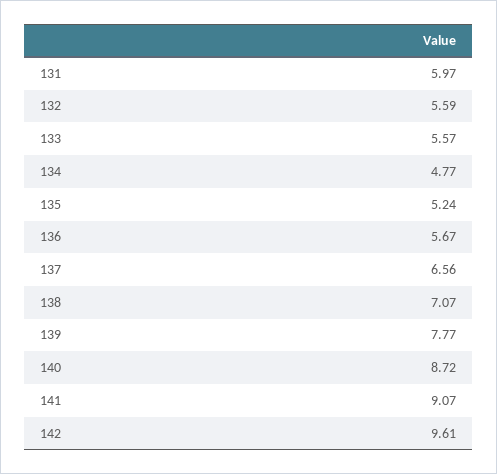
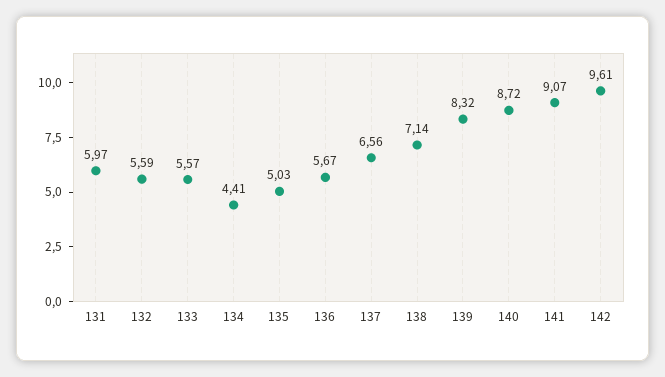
  {
    "131": 5.97,
    "132": 5.59,
    "133": 5.57,
-   "134": 4.77,
+   "134": 4.41,
-   "135": 5.24,
+   "135": 5.03,
    "136": 5.67,
    "137": 6.56,
-   "138": 7.07,
+   "138": 7.14,
-   "139": 7.77,
+   "139": 8.32,
    "140": 8.72,
    "141": 9.07,
    "142": 9.61
  }

